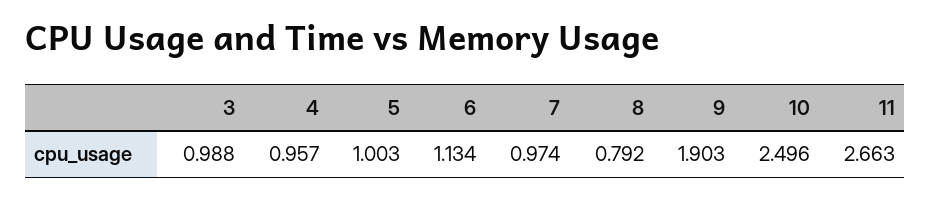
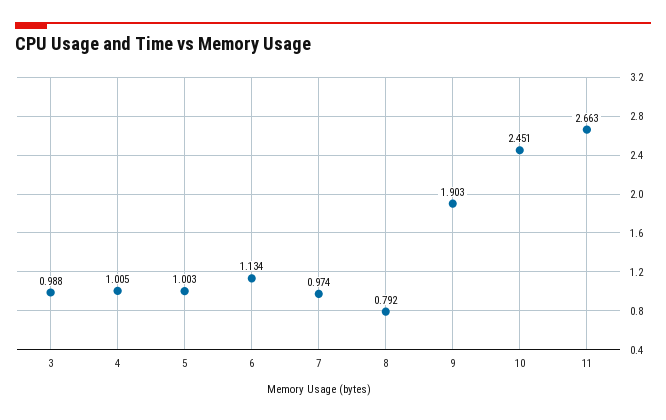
  {
    "3": 0.988,
-   "4": 0.957,
+   "4": 1.005,
    "5": 1.003,
    "6": 1.134,
    "7": 0.974,
    "8": 0.792,
    "9": 1.903,
-   "10": 2.496,
+   "10": 2.451,
    "11": 2.663
  }

